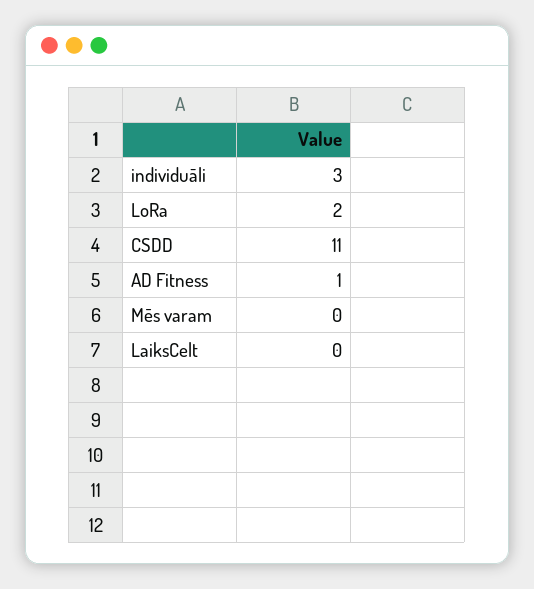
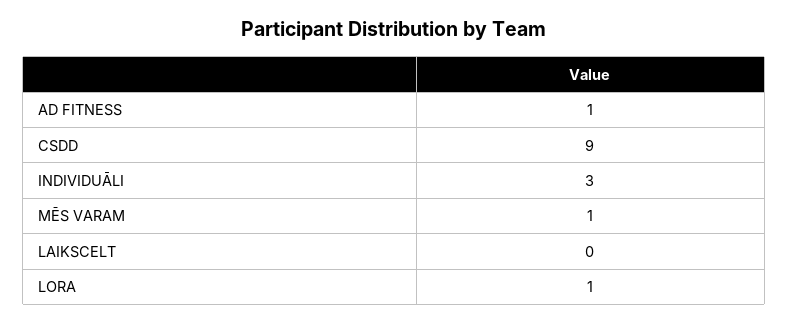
  {
    "individuāli": 3,
-   "LoRa": 2,
+   "LoRa": 1,
-   "CSDD": 11,
+   "CSDD": 9,
    "AD Fitness": 1,
-   "Mēs varam": 0,
+   "Mēs varam": 1,
    "LaiksCelt": 0
  }

